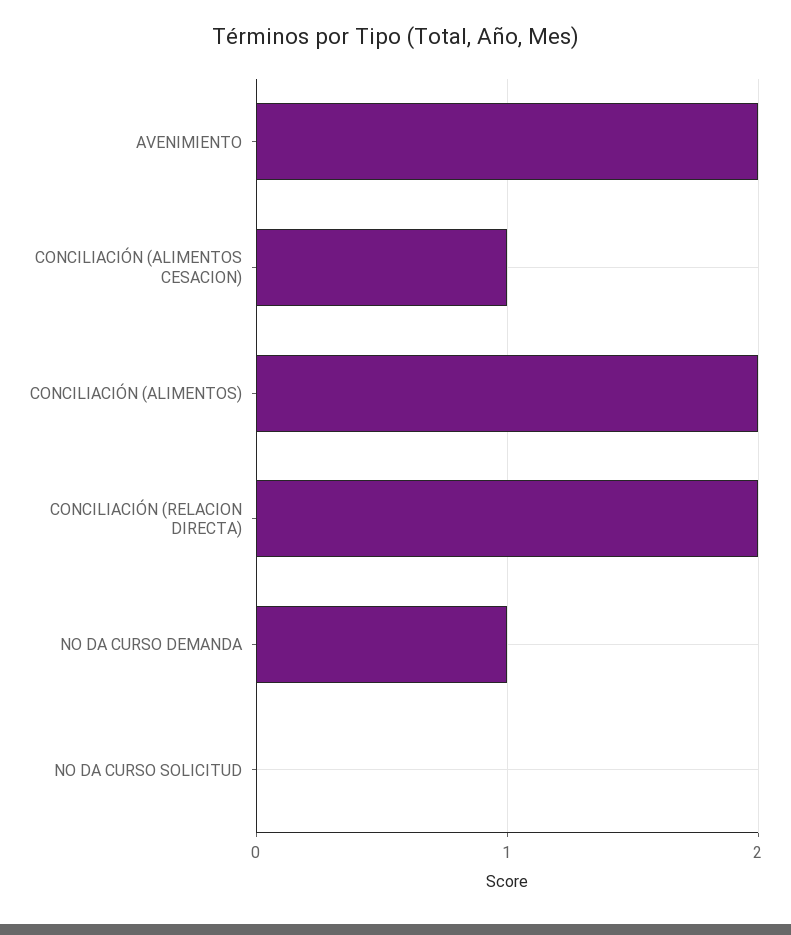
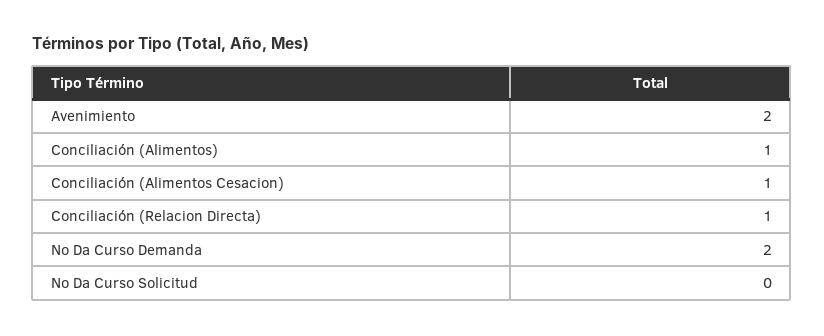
  {
    "AVENIMIENTO": 2,
    "CONCILIACIÓN (ALIMENTOS CESACION)": 1,
-   "CONCILIACIÓN (ALIMENTOS)": 2,
+   "CONCILIACIÓN (ALIMENTOS)": 1,
-   "CONCILIACIÓN (RELACION DIRECTA)": 2,
+   "CONCILIACIÓN (RELACION DIRECTA)": 1,
-   "NO DA CURSO DEMANDA": 1,
+   "NO DA CURSO DEMANDA": 2,
    "NO DA CURSO SOLICITUD": 0
  }

